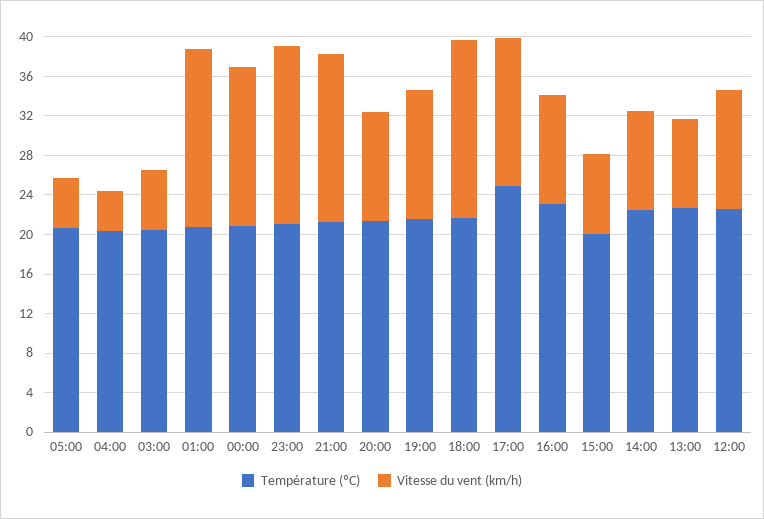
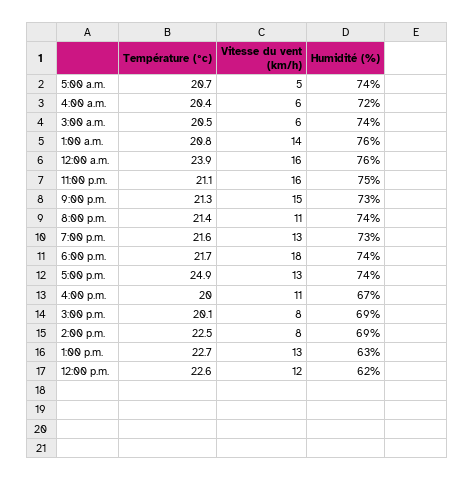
  {
    "Température (ºC)": {
      "05:00": 20.7,
      "04:00": 20.4,
      "03:00": 20.5,
      "01:00": 20.8,
-     "00:00": 21,
+     "00:00": 23.9,
      "23:00": 21.1,
      "21:00": 21.3,
      "20:00": 21.4,
      "19:00": 21.6,
      "18:00": 21.7,
      "17:00": 24.9,
-     "16:00": 23,
+     "16:00": 20,
      "15:00": 20.1,
      "14:00": 22.5,
      "13:00": 22.7,
      "12:00": 22.6
    },
    "Vitesse du vent (km/h)": {
      "05:00": 5,
-     "04:00": 4,
+     "04:00": 6,
      "03:00": 6,
-     "01:00": 18,
+     "01:00": 14,
      "00:00": 16,
-     "23:00": 18,
+     "23:00": 16,
-     "21:00": 17,
+     "21:00": 15,
      "20:00": 11,
      "19:00": 13,
      "18:00": 18,
-     "17:00": 15,
+     "17:00": 13,
      "16:00": 11,
      "15:00": 8,
-     "14:00": 10,
+     "14:00": 8,
-     "13:00": 9,
+     "13:00": 13,
      "12:00": 12
-   }
+   },
+   "Humidité (%)": {
+     "05:00": 74,
+     "04:00": 72,
+     "03:00": 74,
+     "01:00": 76,
+     "00:00": 76,
+     "23:00": 75,
+     "21:00": 73,
+     "20:00": 74,
+     "19:00": 73,
+     "18:00": 74,
+     "17:00": 74,
+     "16:00": 67,
+     "15:00": 69,
+     "14:00": 69,
+     "13:00": 63,
+     "12:00": 62
+   }
  }

